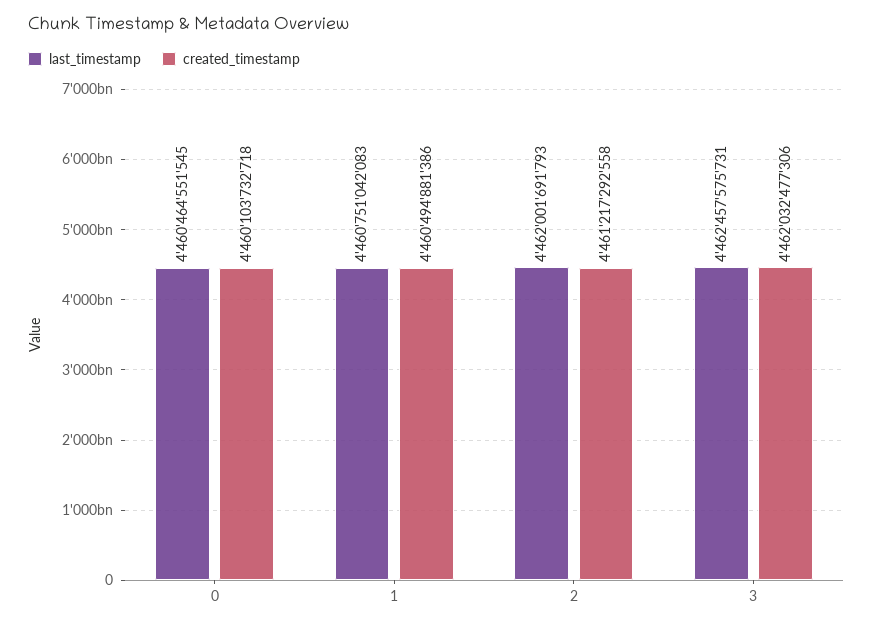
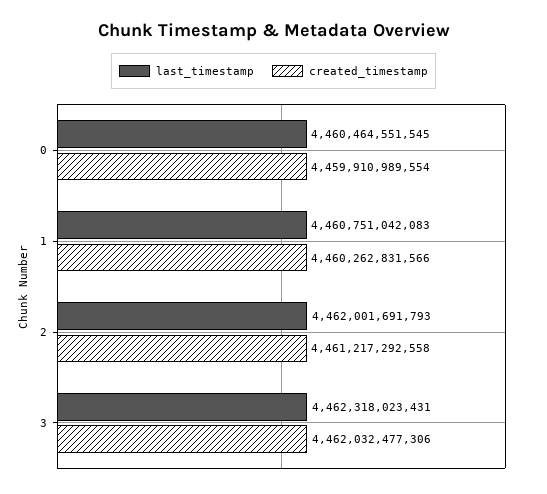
  {
    "last_timestamp": {
      "0": 4460464551545,
      "1": 4460751042083,
      "2": 4462001691793,
-     "3": 4462457575731
+     "3": 4462318023431
    },
    "created_timestamp": {
-     "0": 4460103732718,
+     "0": 4459910989554,
-     "1": 4460494881386,
+     "1": 4460262831566,
      "2": 4461217292558,
      "3": 4462032477306
    }
  }

